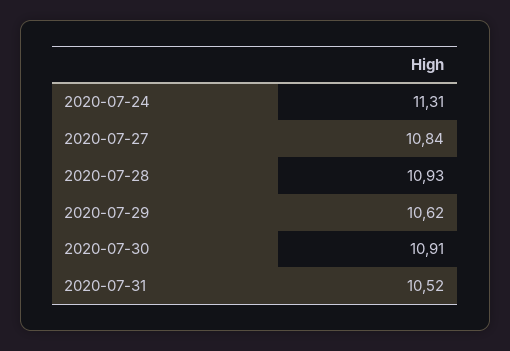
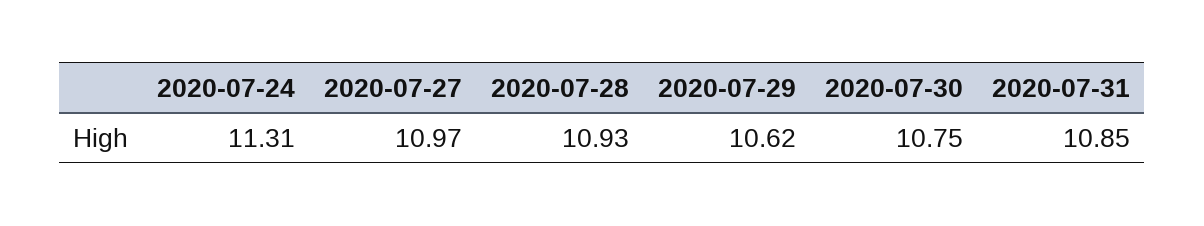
  {
    "2020-07-24": 11.31,
-   "2020-07-27": 10.84,
+   "2020-07-27": 10.97,
    "2020-07-28": 10.93,
    "2020-07-29": 10.62,
-   "2020-07-30": 10.91,
+   "2020-07-30": 10.75,
-   "2020-07-31": 10.52
+   "2020-07-31": 10.85
  }

